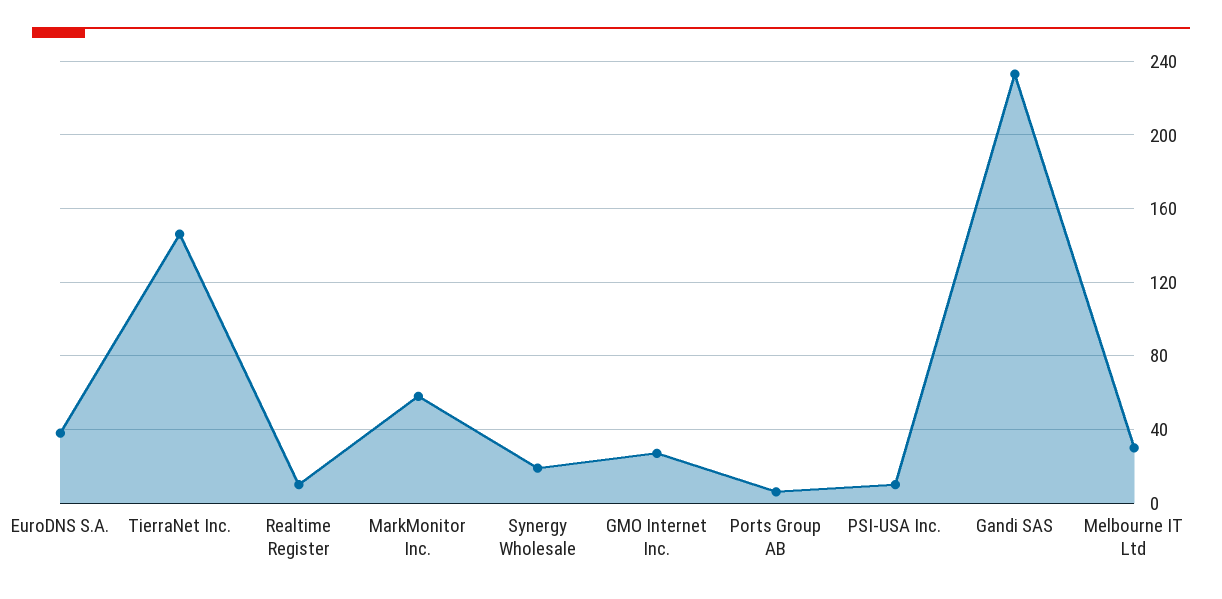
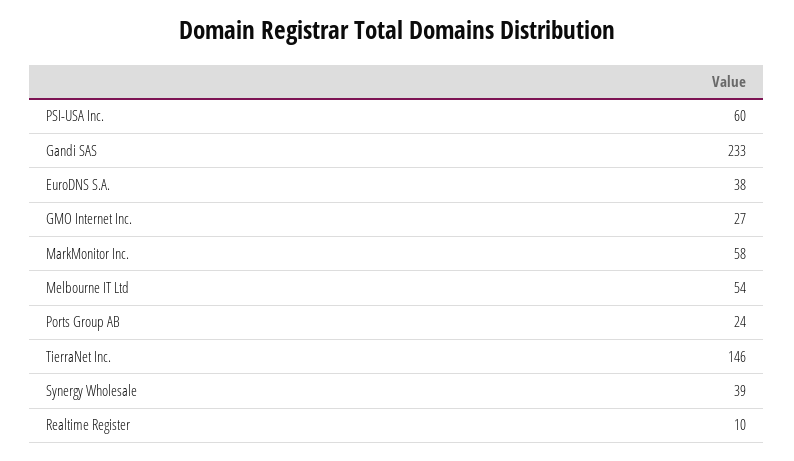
  {
    "EuroDNS S.A.": 38,
    "TierraNet Inc.": 146,
    "Realtime Register": 10,
    "MarkMonitor Inc.": 58,
-   "Synergy Wholesale": 20,
+   "Synergy Wholesale": 39,
    "GMO Internet Inc.": 27,
-   "Ports Group AB": 5,
+   "Ports Group AB": 24,
-   "PSI-USA Inc.": 10,
+   "PSI-USA Inc.": 60,
    "Gandi SAS": 233,
-   "Melbourne IT Ltd": 30
+   "Melbourne IT Ltd": 54
  }

